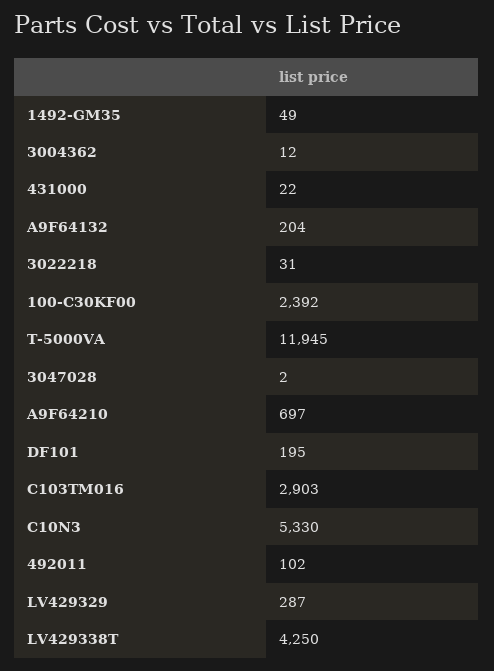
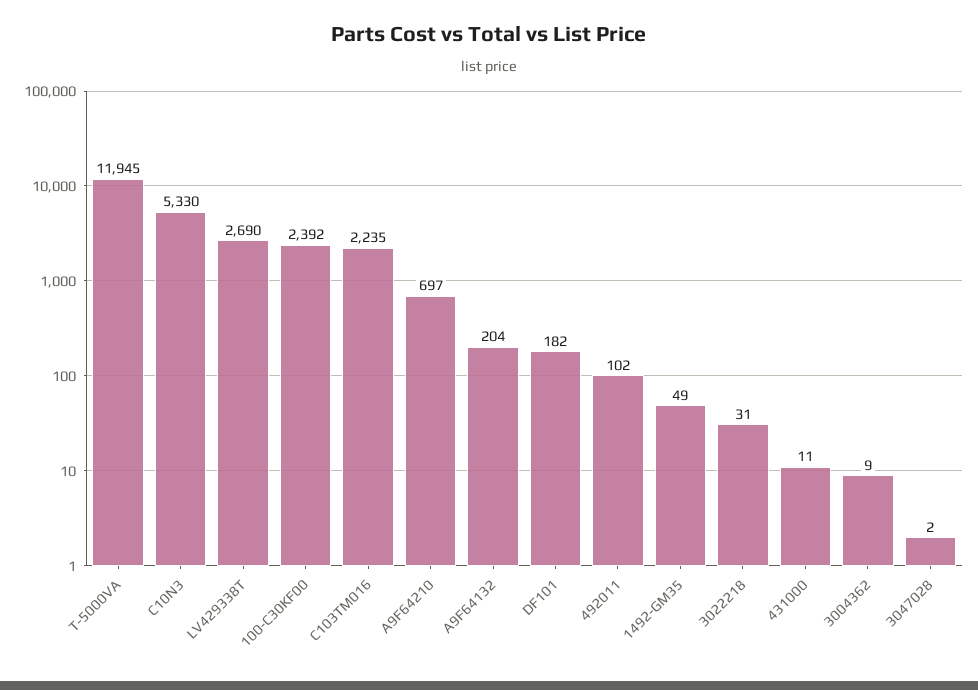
  {
    "1492-GM35": 49,
-   "3004362": 12,
+   "3004362": 9,
-   "431000": 22,
+   "431000": 11,
    "A9F64132": 204,
    "3022218": 31,
    "100-C30KF00": 2392,
    "T-5000VA": 11945,
    "3047028": 2,
    "A9F64210": 697,
-   "DF101": 195,
+   "DF101": 182,
-   "C103TM016": 2903,
+   "C103TM016": 2235,
    "C10N3": 5330,
    "492011": 102,
-   "LV429329": 287,
-   "LV429338T": 4250
+   "LV429338T": 2690
  }

